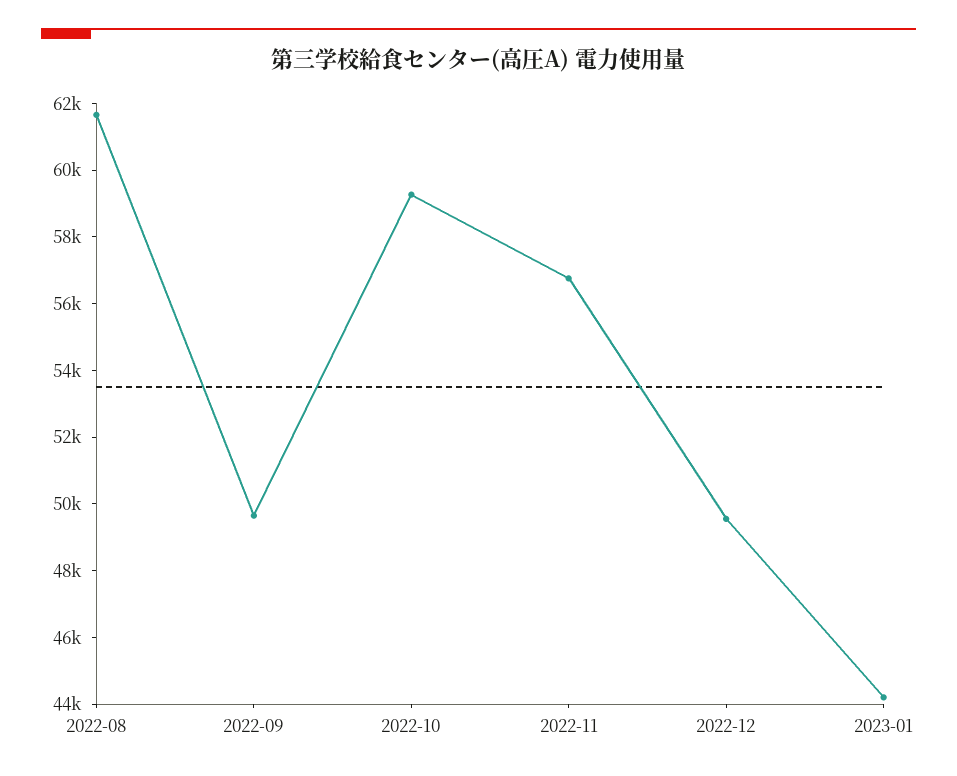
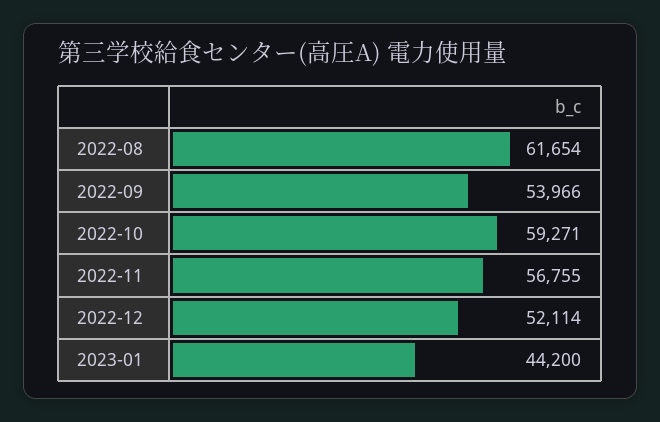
  {
    "2022-08": 61654,
-   "2022-09": 49500,
+   "2022-09": 53966,
    "2022-10": 59271,
    "2022-11": 56755,
-   "2022-12": 49500,
+   "2022-12": 52114,
    "2023-01": 44200
  }

